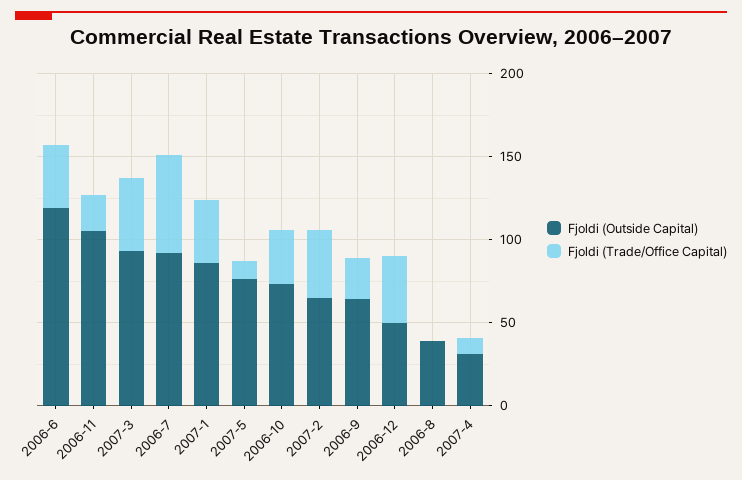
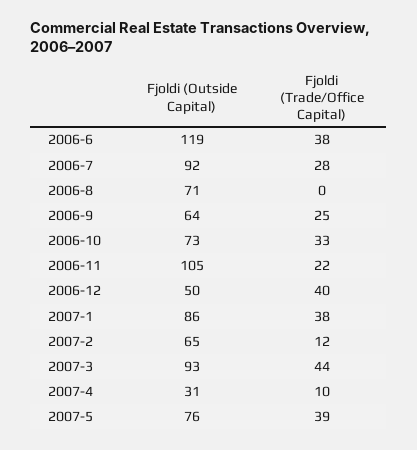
  {
    "Fjoldi (Outside Capital)": {
      "2006-6": 119,
      "2006-11": 105,
      "2007-3": 93,
      "2006-7": 92,
      "2007-1": 86,
      "2007-5": 76,
      "2006-10": 73,
      "2007-2": 65,
      "2006-9": 64,
      "2006-12": 50,
-     "2006-8": 40,
+     "2006-8": 71,
      "2007-4": 31
    },
    "Fjoldi (Trade/Office Capital)": {
      "2006-6": 38,
      "2006-11": 22,
      "2007-3": 44,
-     "2006-7": 60,
+     "2006-7": 28,
      "2007-1": 38,
-     "2007-5": 10,
+     "2007-5": 39,
      "2006-10": 33,
-     "2007-2": 40,
+     "2007-2": 12,
      "2006-9": 25,
      "2006-12": 40,
      "2006-8": 0,
      "2007-4": 10
    }
  }

